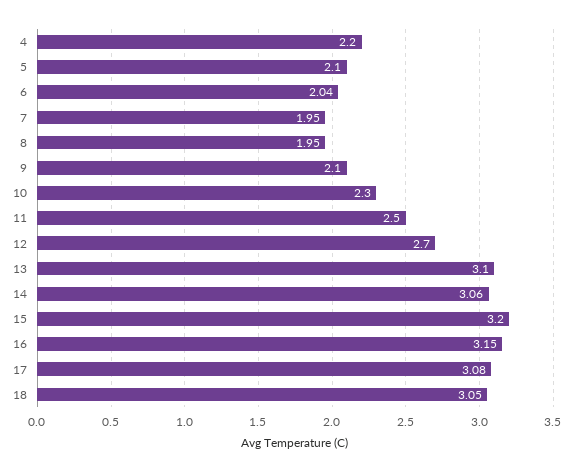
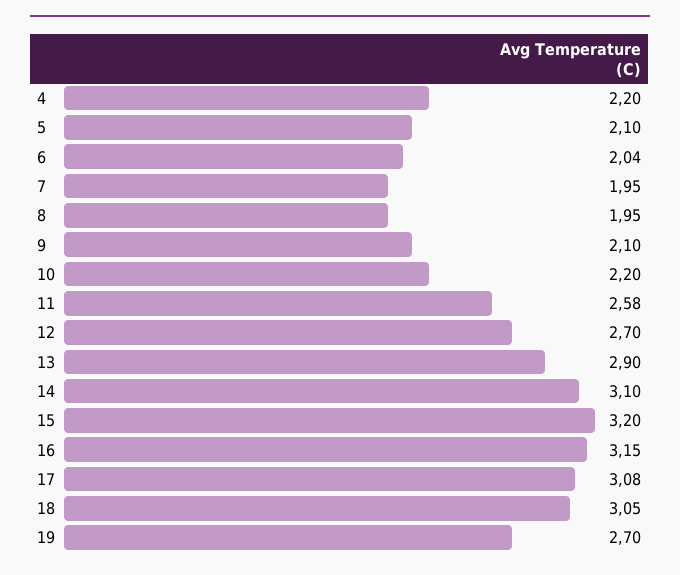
  {
    "4": 2.2,
    "5": 2.1,
    "6": 2.04,
    "7": 1.95,
    "8": 1.95,
    "9": 2.1,
-   "10": 2.3,
+   "10": 2.2,
-   "11": 2.5,
+   "11": 2.58,
    "12": 2.7,
-   "13": 3.1,
+   "13": 2.9,
-   "14": 3.06,
+   "14": 3.1,
    "15": 3.2,
    "16": 3.15,
    "17": 3.08,
-   "18": 3.05
+   "18": 3.05,
+   "19": 2.7
  }

